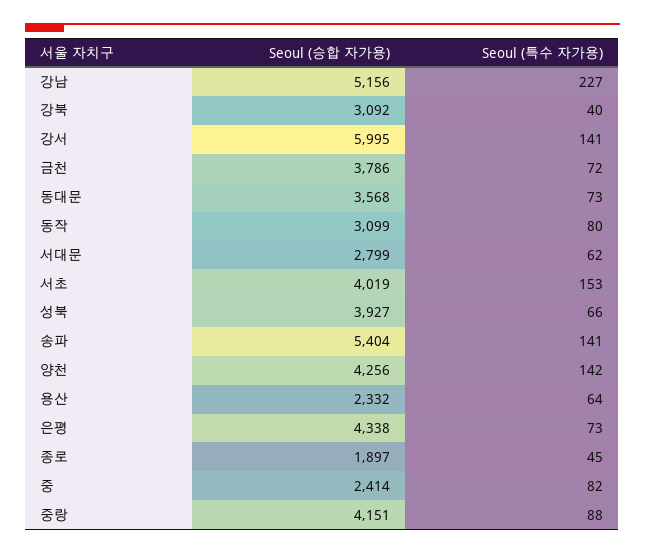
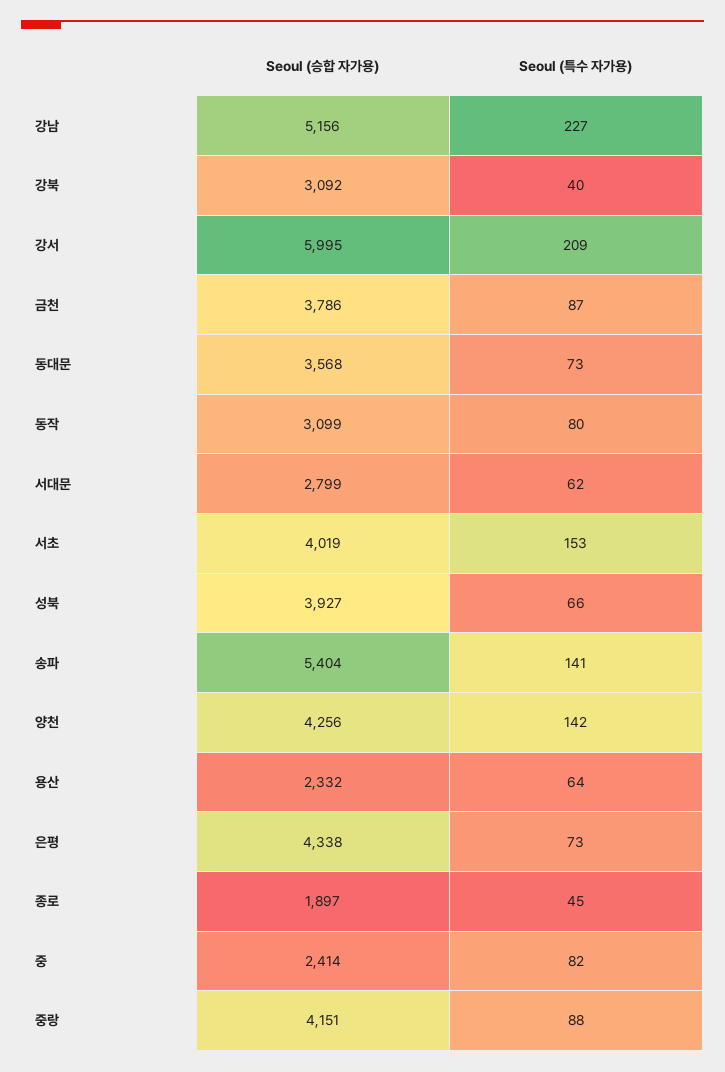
  {
    "Seoul (승합 자가용)": {
      "강남": 5156,
      "강북": 3092,
      "강서": 5995,
      "금천": 3786,
      "동대문": 3568,
      "동작": 3099,
      "서대문": 2799,
      "서초": 4019,
      "성북": 3927,
      "송파": 5404,
      "양천": 4256,
      "용산": 2332,
      "은평": 4338,
      "종로": 1897,
      "중": 2414,
      "중랑": 4151
    },
    "Seoul (특수 자가용)": {
      "강남": 227,
      "강북": 40,
-     "강서": 141,
+     "강서": 209,
-     "금천": 72,
+     "금천": 87,
      "동대문": 73,
      "동작": 80,
      "서대문": 62,
      "서초": 153,
      "성북": 66,
      "송파": 141,
      "양천": 142,
      "용산": 64,
      "은평": 73,
      "종로": 45,
      "중": 82,
      "중랑": 88
    }
  }

